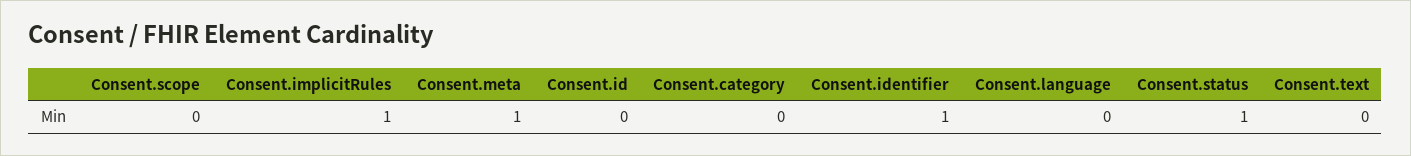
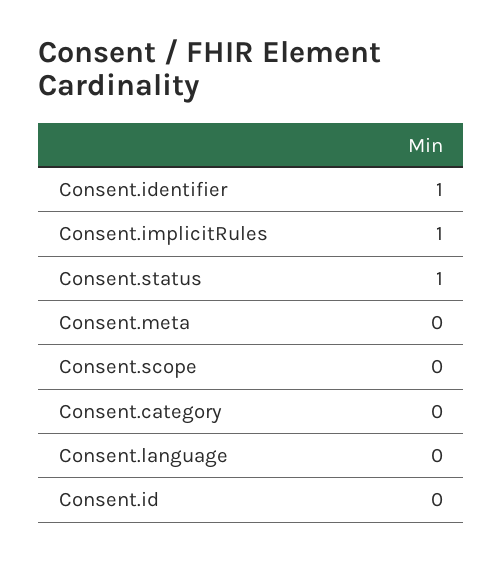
  {
    "Consent.scope": 0,
    "Consent.implicitRules": 1,
-   "Consent.meta": 1,
+   "Consent.meta": 0,
    "Consent.id": 0,
    "Consent.category": 0,
    "Consent.identifier": 1,
    "Consent.language": 0,
-   "Consent.status": 1,
+   "Consent.status": 1
-   "Consent.text": 0
  }

